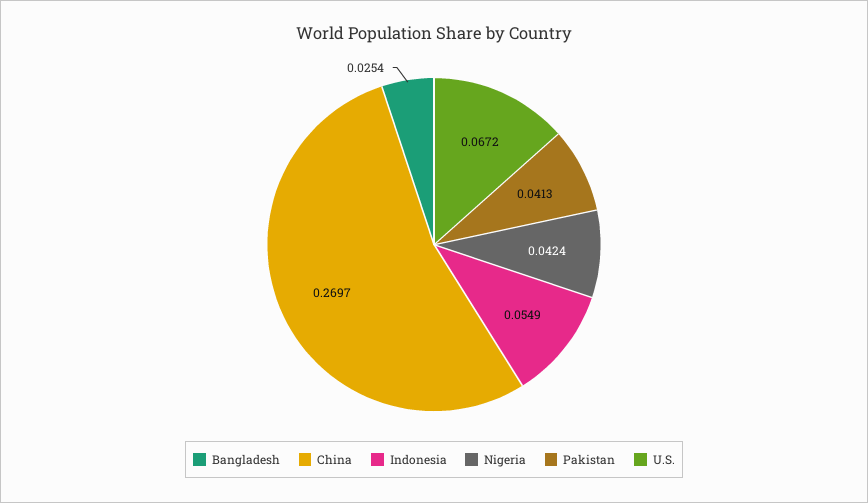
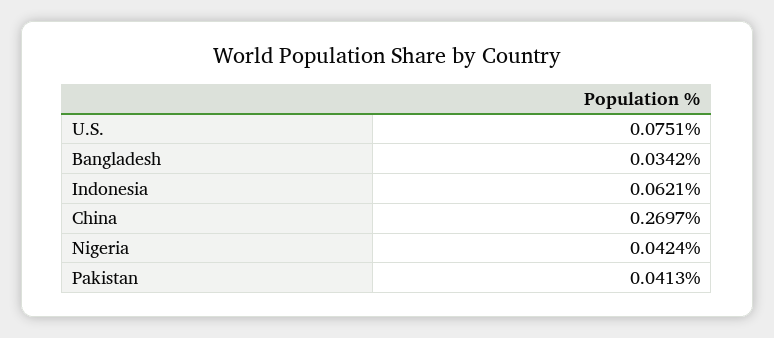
  {
-   "Bangladesh": 0.0254,
+   "Bangladesh": 0.0342,
    "China": 0.2697,
-   "Indonesia": 0.0549,
+   "Indonesia": 0.0621,
    "Nigeria": 0.0424,
    "Pakistan": 0.0413,
-   "U.S.": 0.0672
+   "U.S.": 0.0751
  }

